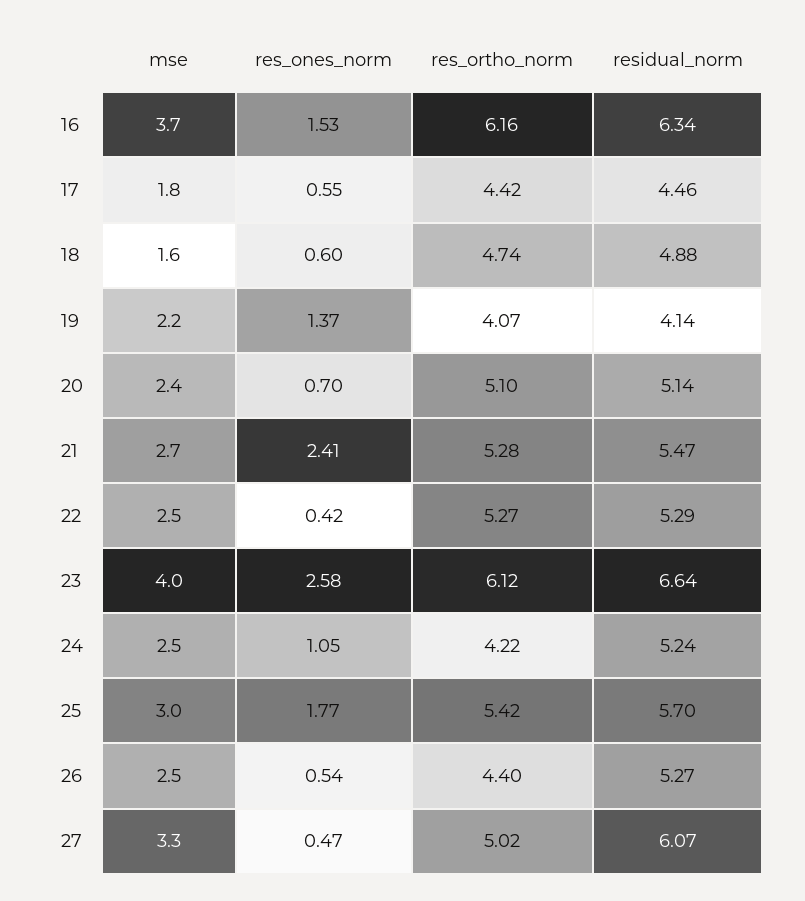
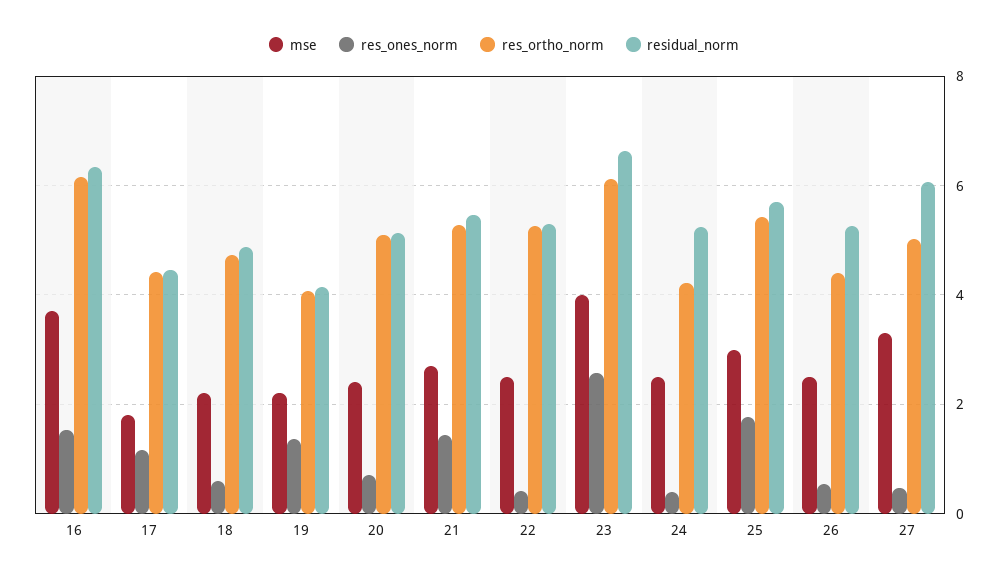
  {
    "mse": {
      "16": 3.7,
      "17": 1.8,
-     "18": 1.6,
+     "18": 2.2,
      "19": 2.2,
      "20": 2.4,
      "21": 2.7,
      "22": 2.5,
      "23": 4,
      "24": 2.5,
      "25": 3,
      "26": 2.5,
      "27": 3.3
    },
    "res_ones_norm": {
      "16": 1.53,
-     "17": 0.55,
+     "17": 1.2,
      "18": 0.6,
      "19": 1.37,
      "20": 0.7,
-     "21": 2.41,
+     "21": 1.4,
      "22": 0.42,
      "23": 2.58,
-     "24": 1.05,
+     "24": 0.4,
      "25": 1.77,
      "26": 0.54,
      "27": 0.47
    },
    "res_ortho_norm": {
      "16": 6.16,
      "17": 4.42,
      "18": 4.74,
      "19": 4.07,
      "20": 5.1,
      "21": 5.28,
      "22": 5.27,
      "23": 6.12,
      "24": 4.22,
      "25": 5.42,
      "26": 4.4,
      "27": 5.02
    },
    "residual_norm": {
      "16": 6.34,
      "17": 4.46,
      "18": 4.88,
      "19": 4.14,
      "20": 5.14,
      "21": 5.47,
      "22": 5.29,
      "23": 6.64,
      "24": 5.24,
      "25": 5.7,
      "26": 5.27,
      "27": 6.07
    }
  }

